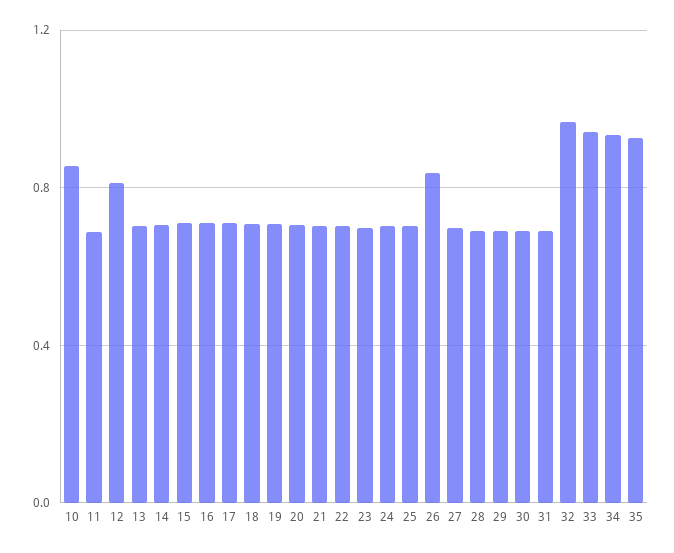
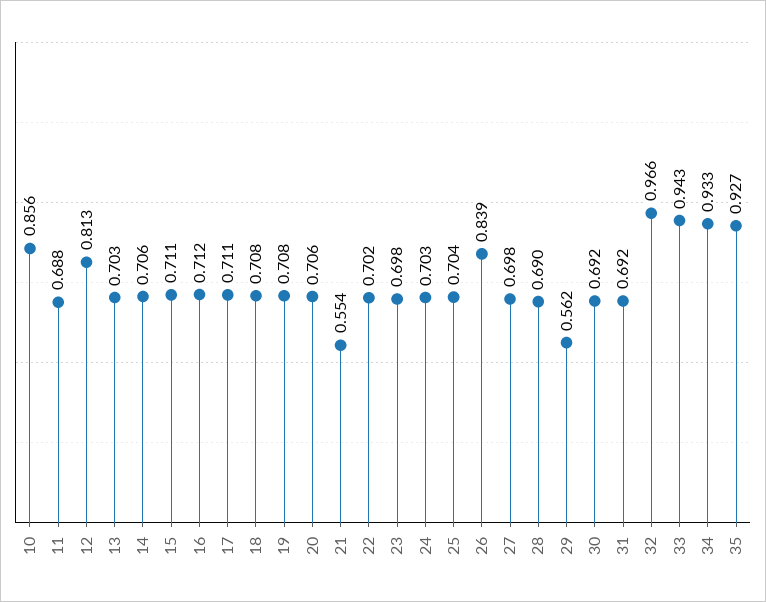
  {
    "10": 0.856,
    "11": 0.688,
    "12": 0.813,
    "13": 0.703,
    "14": 0.706,
    "15": 0.711,
    "16": 0.712,
    "17": 0.711,
    "18": 0.708,
    "19": 0.708,
    "20": 0.706,
-   "21": 0.7,
+   "21": 0.554,
    "22": 0.702,
    "23": 0.698,
    "24": 0.703,
    "25": 0.704,
    "26": 0.839,
    "27": 0.698,
    "28": 0.69,
-   "29": 0.7,
+   "29": 0.562,
    "30": 0.692,
    "31": 0.692,
    "32": 0.966,
    "33": 0.943,
    "34": 0.933,
    "35": 0.927
  }

